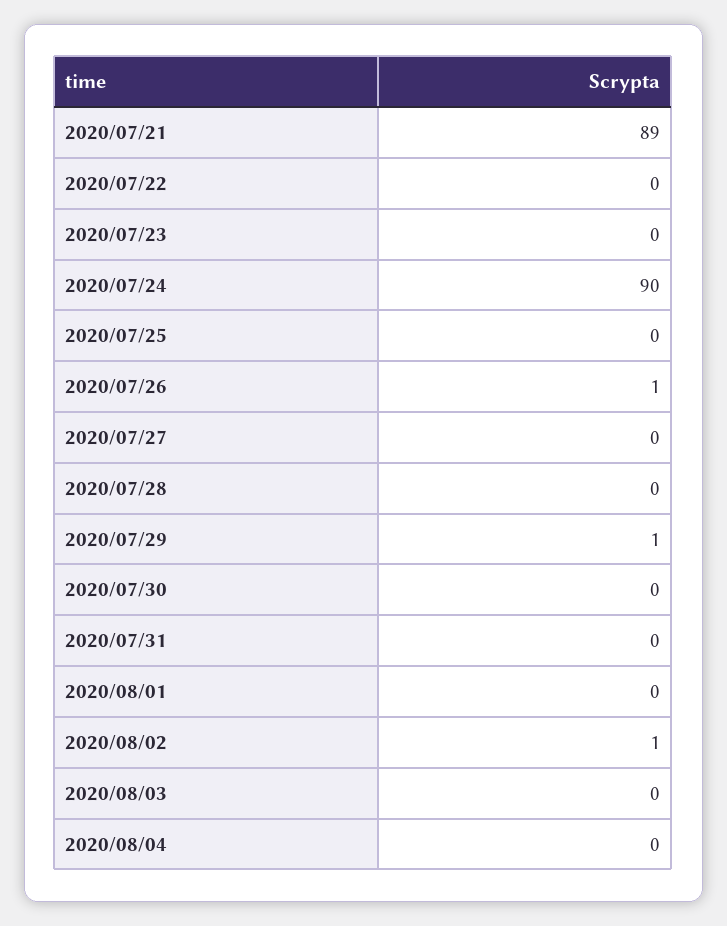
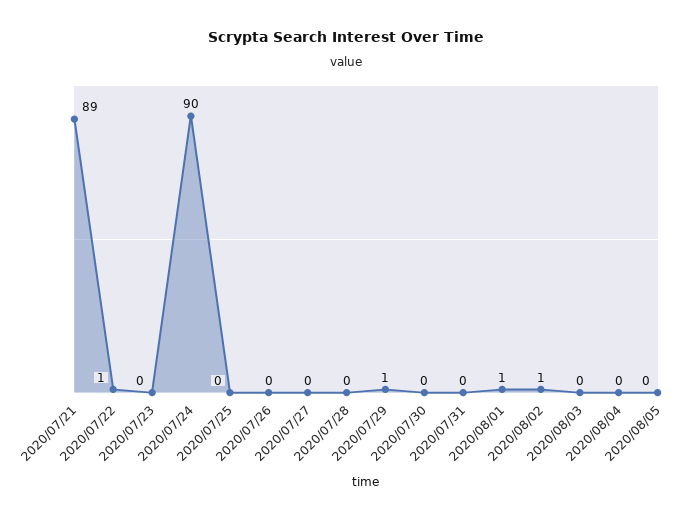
  {
    "2020/07/21": 89,
-   "2020/07/22": 0,
+   "2020/07/22": 1,
    "2020/07/23": 0,
    "2020/07/24": 90,
    "2020/07/25": 0,
-   "2020/07/26": 1,
+   "2020/07/26": 0,
    "2020/07/27": 0,
    "2020/07/28": 0,
    "2020/07/29": 1,
    "2020/07/30": 0,
    "2020/07/31": 0,
-   "2020/08/01": 0,
+   "2020/08/01": 1,
    "2020/08/02": 1,
    "2020/08/03": 0,
-   "2020/08/04": 0
+   "2020/08/04": 0,
+   "2020/08/05": 0
  }

